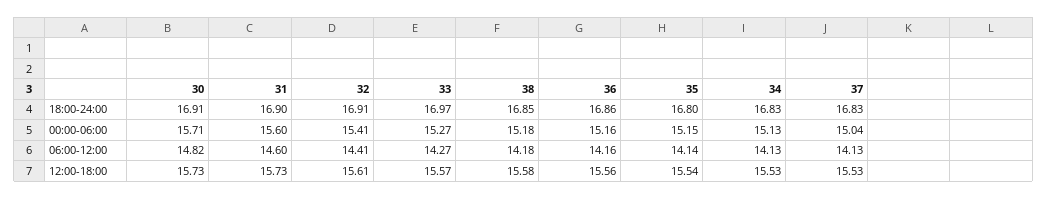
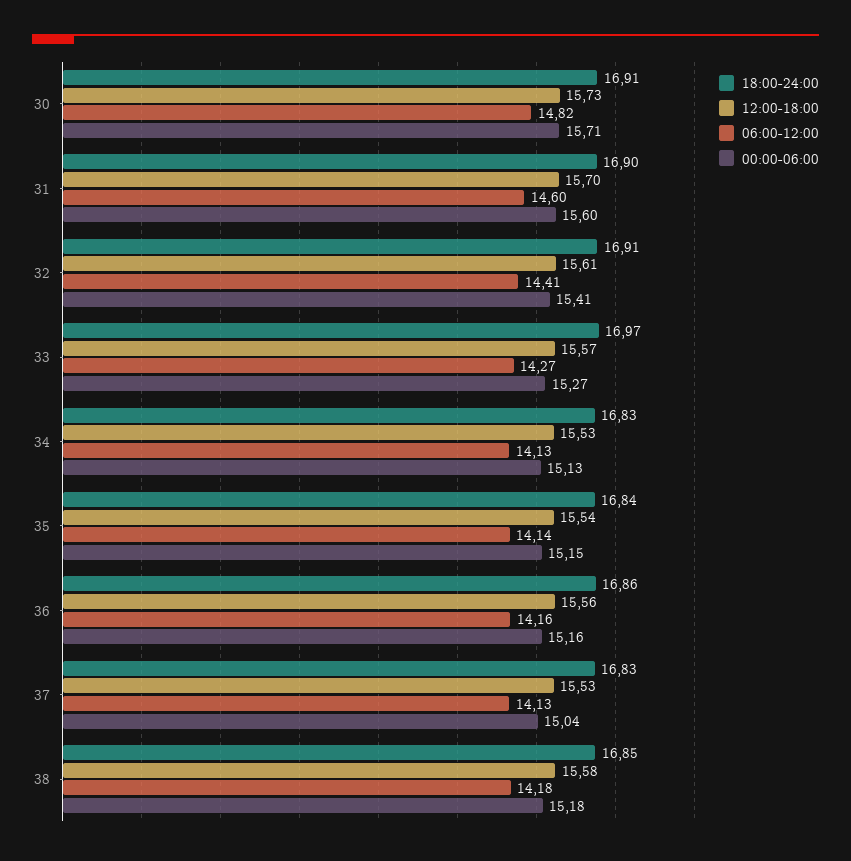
  {
    "18:00-24:00": {
      "30": 16.91,
      "31": 16.9,
      "32": 16.91,
      "33": 16.97,
      "38": 16.85,
      "36": 16.86,
-     "35": 16.8,
+     "35": 16.84,
      "34": 16.83,
      "37": 16.83
    },
    "00:00-06:00": {
      "30": 15.71,
      "31": 15.6,
      "32": 15.41,
      "33": 15.27,
      "38": 15.18,
      "36": 15.16,
      "35": 15.15,
      "34": 15.13,
      "37": 15.04
    },
    "06:00-12:00": {
      "30": 14.82,
      "31": 14.6,
      "32": 14.41,
      "33": 14.27,
      "38": 14.18,
      "36": 14.16,
      "35": 14.14,
      "34": 14.13,
      "37": 14.13
    },
    "12:00-18:00": {
      "30": 15.73,
-     "31": 15.73,
+     "31": 15.7,
      "32": 15.61,
      "33": 15.57,
      "38": 15.58,
      "36": 15.56,
      "35": 15.54,
      "34": 15.53,
      "37": 15.53
    }
  }

